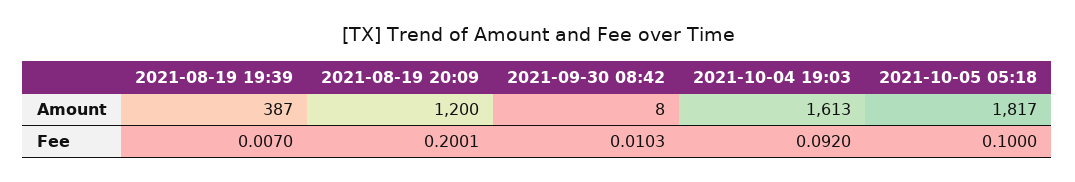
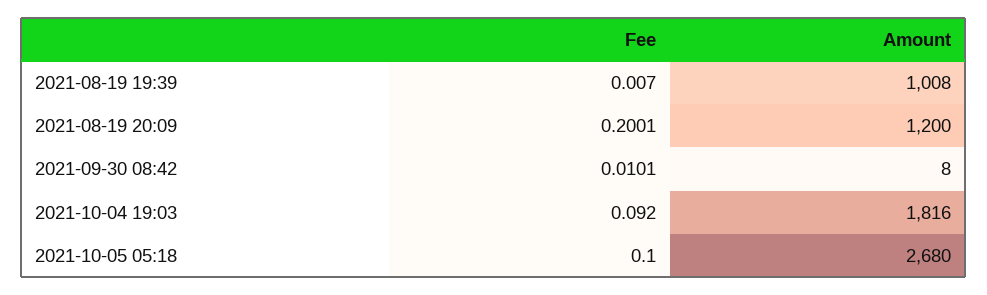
  {
    "2021-08-19 19:39": {
-     "Amount": 387,
+     "Amount": 1008,
      "Fee": 0.007
    },
    "2021-08-19 20:09": {
      "Amount": 1200,
      "Fee": 0.2001
    },
    "2021-09-30 08:42": {
      "Amount": 8,
-     "Fee": 0.0103
+     "Fee": 0.0101
    },
    "2021-10-04 19:03": {
-     "Amount": 1613,
+     "Amount": 1816,
      "Fee": 0.092
    },
    "2021-10-05 05:18": {
-     "Amount": 1817,
+     "Amount": 2680,
      "Fee": 0.1
    }
  }

